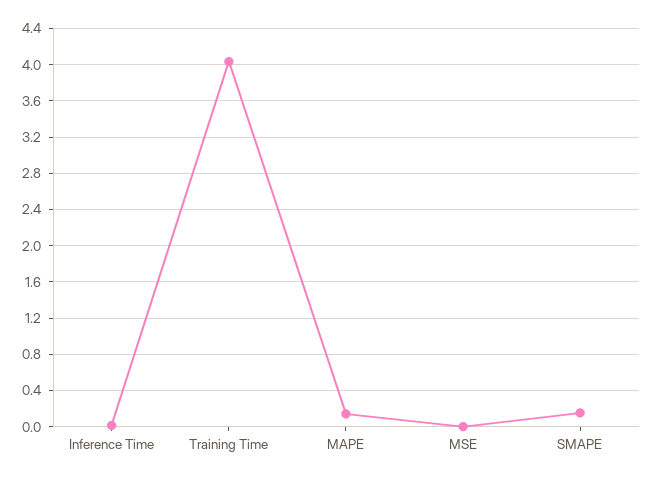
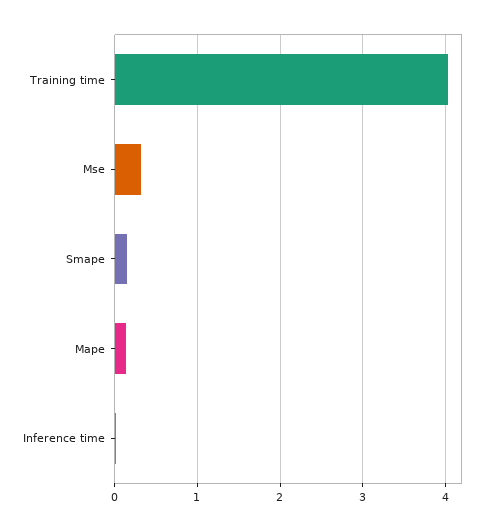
  {
    "Inference Time": 0,
    "Training Time": 4,
    "MAPE": 0.1,
-   "MSE": 0,
+   "MSE": 0.3,
    "SMAPE": 0.2
  }

